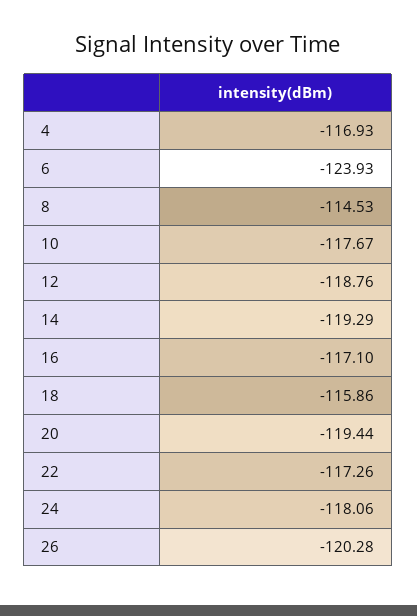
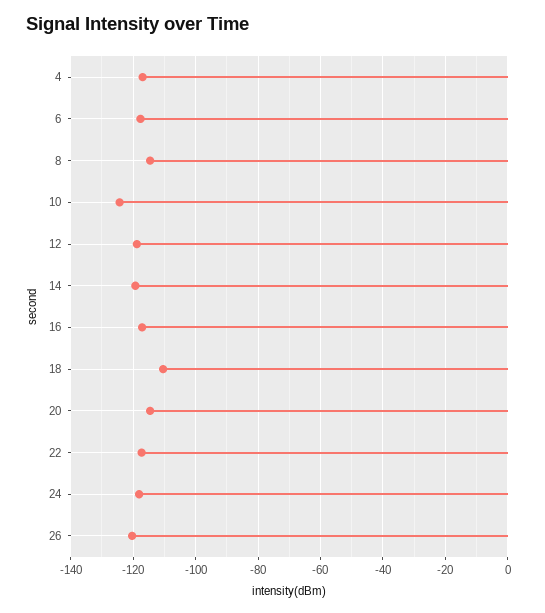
  {
    "4": -116.93,
-   "6": -123.93,
+   "6": -118,
    "8": -114.53,
-   "10": -117.67,
+   "10": -124,
    "12": -118.76,
    "14": -119.29,
    "16": -117.1,
-   "18": -115.86,
+   "18": -110,
-   "20": -119.44,
+   "20": -114,
    "22": -117.26,
    "24": -118.06,
    "26": -120.28
  }

